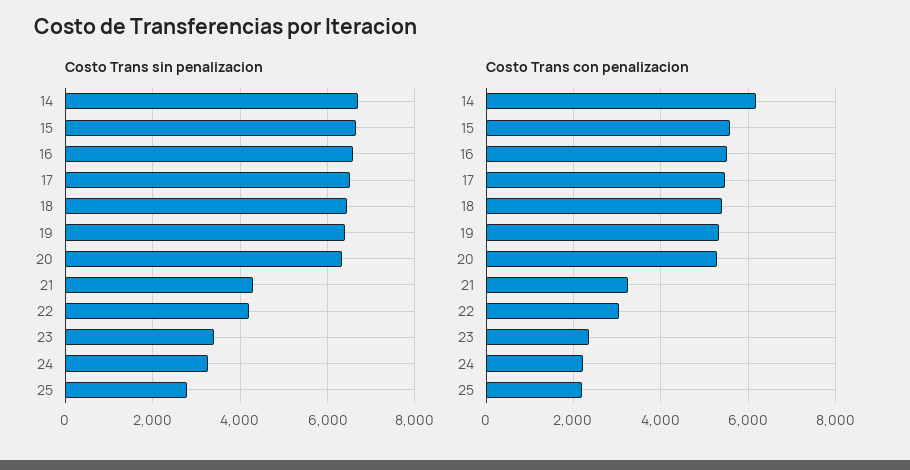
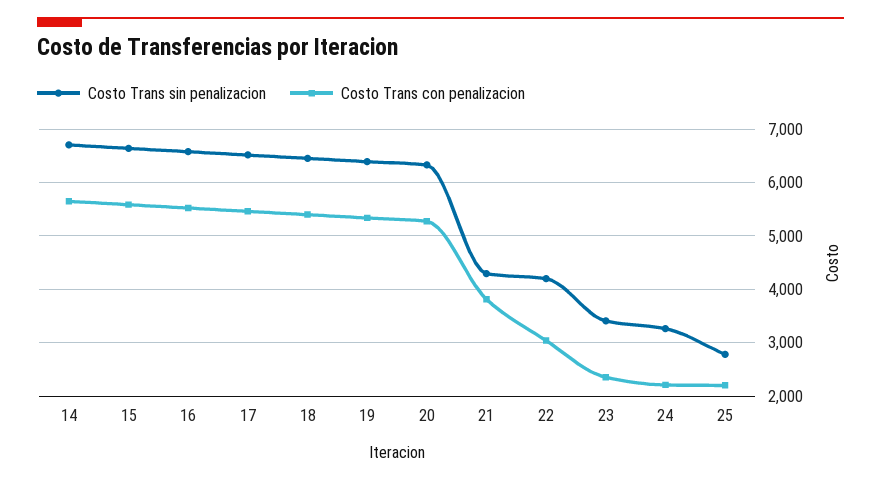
  {
    "Costo Trans sin penalizacion": {
      "14": 6800,
      "15": 6600,
      "16": 6600,
      "17": 6600,
      "18": 6400,
      "19": 6400,
      "20": 6400,
      "21": 4200,
      "22": 4200,
      "23": 3400,
      "24": 3200,
      "25": 2800
    },
    "Costo Trans con penalizacion": {
-     "14": 6200,
+     "14": 5600,
      "15": 5600,
      "16": 5600,
      "17": 5400,
      "18": 5400,
      "19": 5400,
      "20": 5200,
-     "21": 3200,
+     "21": 3800,
      "22": 3000,
      "23": 2400,
      "24": 2200,
      "25": 2200
    }
  }

